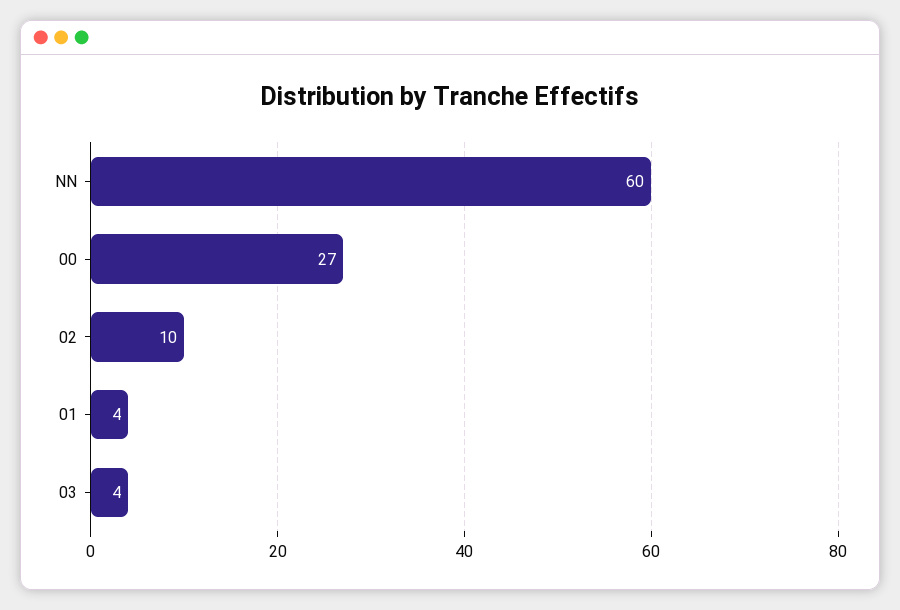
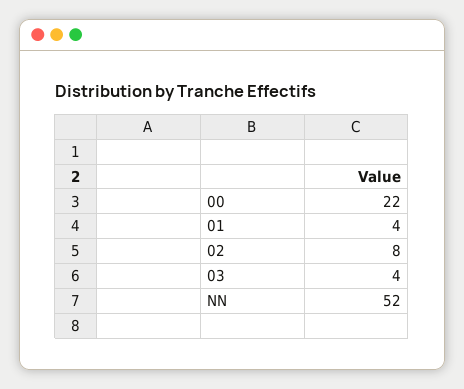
  {
-   "NN": 60,
+   "NN": 52,
-   "00": 27,
+   "00": 22,
-   "02": 10,
+   "02": 8,
    "01": 4,
    "03": 4
  }

